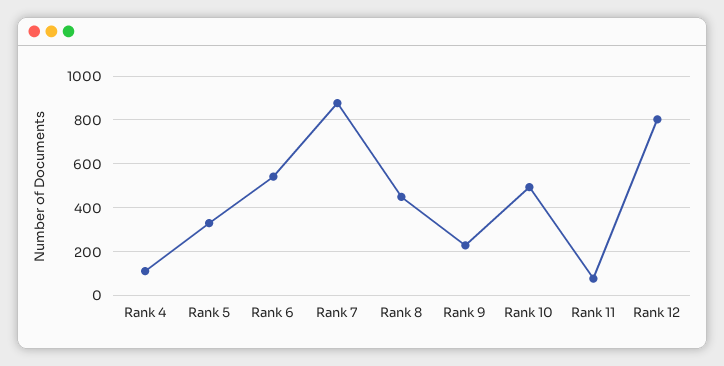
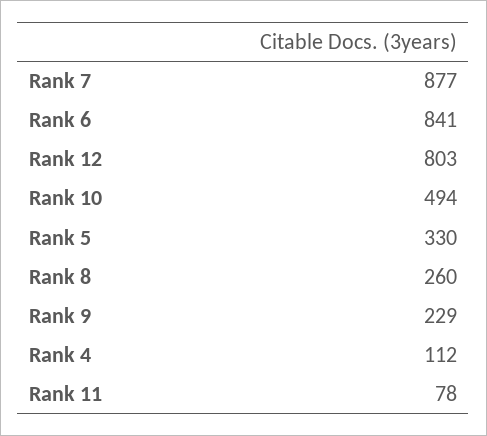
  {
    "Rank 4": 112,
    "Rank 5": 330,
-   "Rank 6": 550,
+   "Rank 6": 841,
    "Rank 7": 877,
-   "Rank 8": 450,
+   "Rank 8": 260,
    "Rank 9": 229,
    "Rank 10": 494,
    "Rank 11": 78,
    "Rank 12": 803
  }

